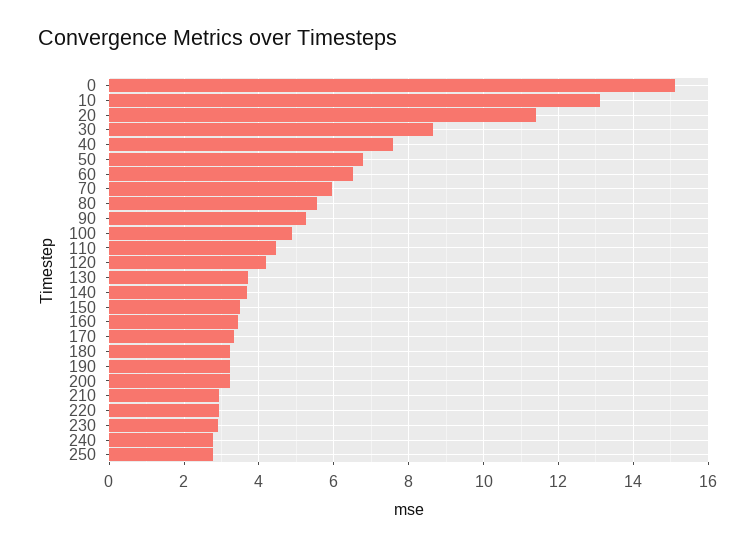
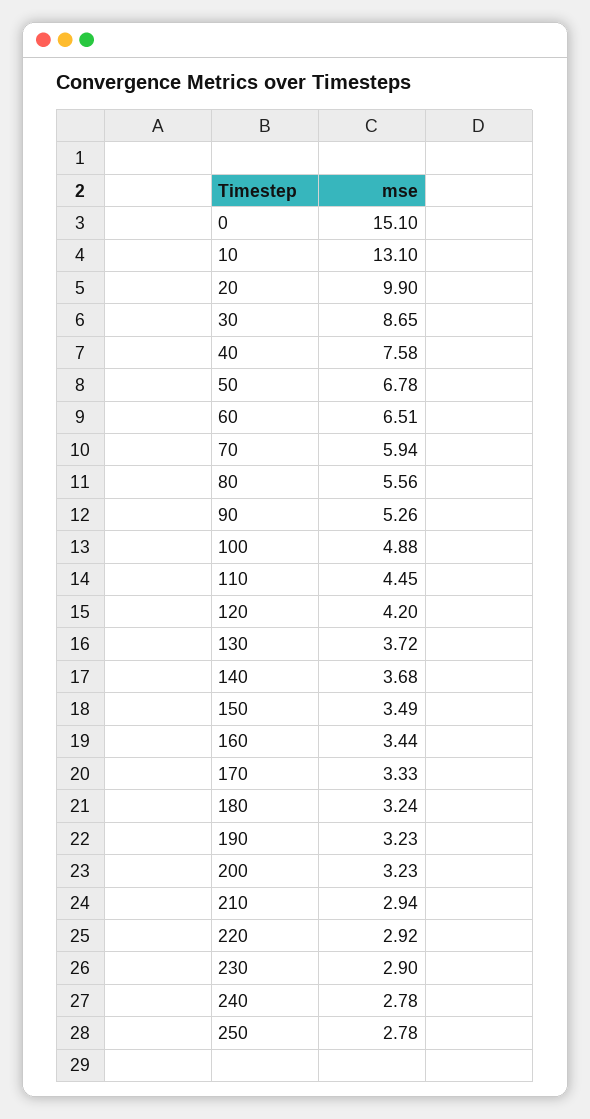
  {
    "0": 15.1,
    "10": 13.1,
-   "20": 11.4,
+   "20": 9.9,
    "30": 8.65,
    "40": 7.58,
    "50": 6.78,
    "60": 6.51,
    "70": 5.94,
    "80": 5.56,
    "90": 5.26,
    "100": 4.88,
    "110": 4.45,
    "120": 4.2,
    "130": 3.72,
    "140": 3.68,
    "150": 3.49,
    "160": 3.44,
    "170": 3.33,
    "180": 3.24,
    "190": 3.23,
    "200": 3.23,
    "210": 2.94,
    "220": 2.92,
    "230": 2.9,
    "240": 2.78,
    "250": 2.78
  }

